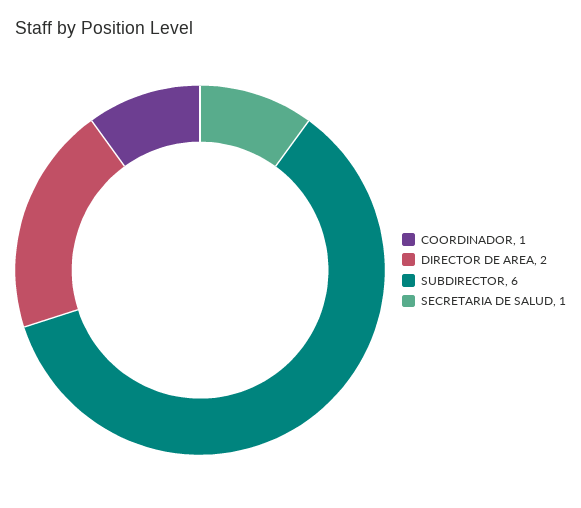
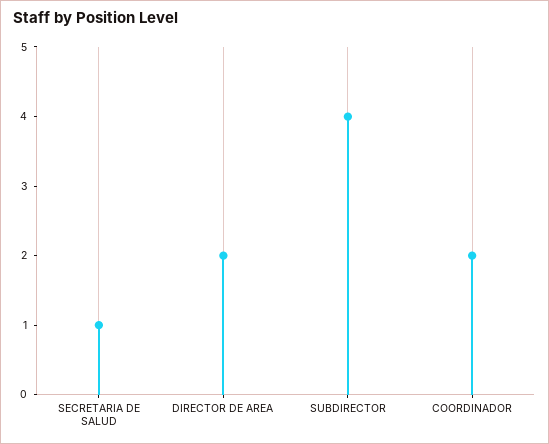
  {
-   "COORDINADOR": 1,
+   "COORDINADOR": 2,
    "DIRECTOR DE AREA": 2,
-   "SUBDIRECTOR": 6,
+   "SUBDIRECTOR": 4,
    "SECRETARIA DE SALUD": 1
  }

